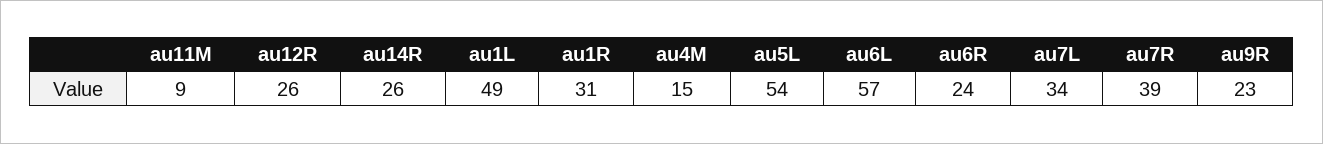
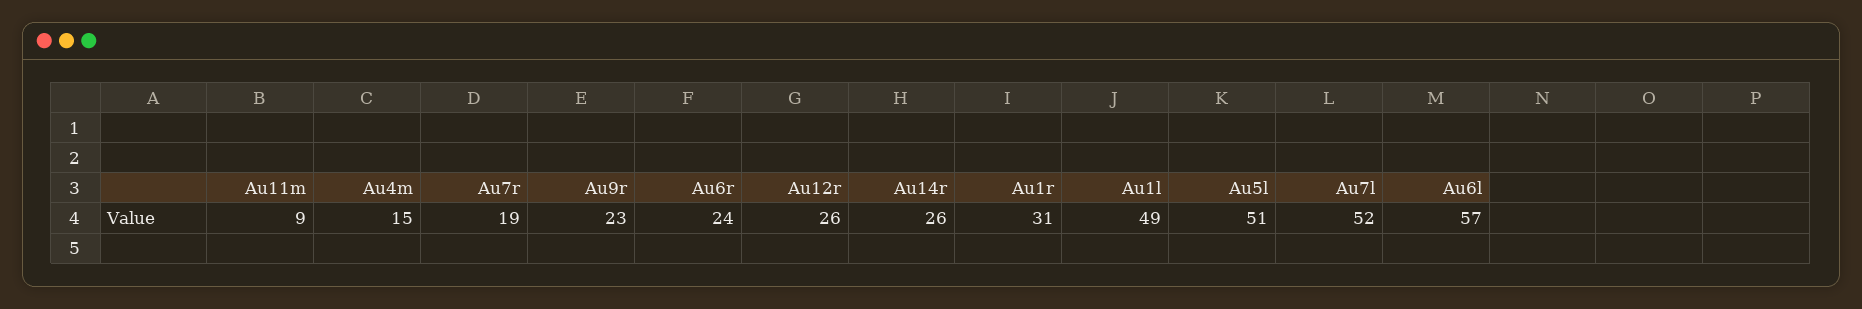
  {
    "au11M": 9,
    "au12R": 26,
    "au14R": 26,
    "au1L": 49,
    "au1R": 31,
    "au4M": 15,
-   "au5L": 54,
+   "au5L": 51,
    "au6L": 57,
    "au6R": 24,
-   "au7L": 34,
+   "au7L": 52,
-   "au7R": 39,
+   "au7R": 19,
    "au9R": 23
  }

